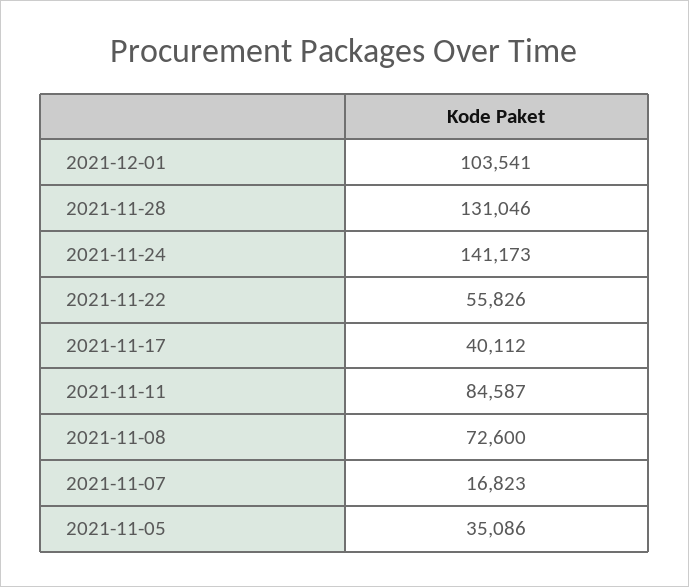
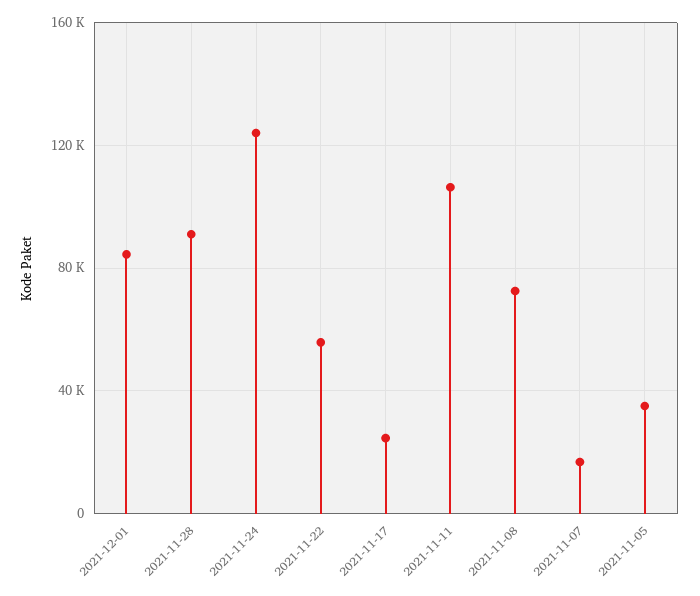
  {
-   "2021-12-01": 103541,
+   "2021-12-01": 85000,
-   "2021-11-28": 131046,
+   "2021-11-28": 90000,
-   "2021-11-24": 141173,
+   "2021-11-24": 125000,
    "2021-11-22": 55826,
-   "2021-11-17": 40112,
+   "2021-11-17": 25000,
-   "2021-11-11": 84587,
+   "2021-11-11": 105000,
    "2021-11-08": 72600,
    "2021-11-07": 16823,
    "2021-11-05": 35086
  }

